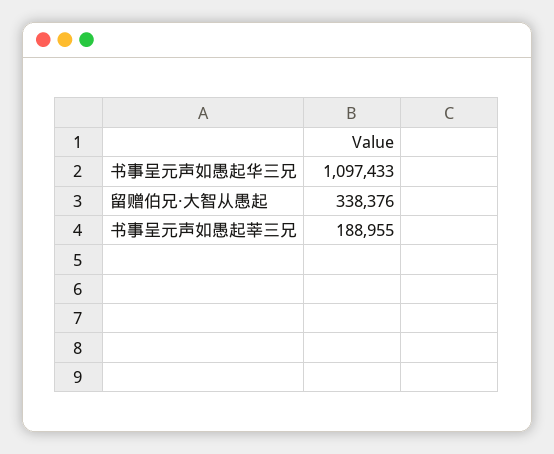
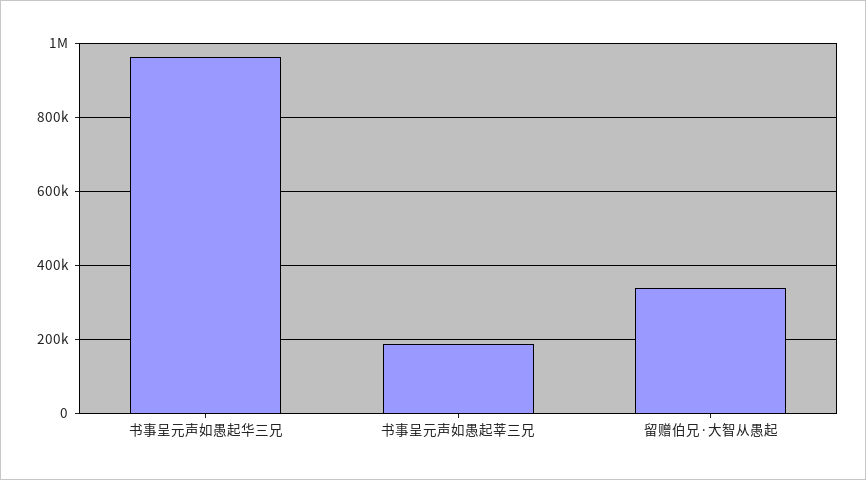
  {
-   "书事呈元声如愚起华三兄": 1097433,
+   "书事呈元声如愚起华三兄": 960000,
    "留赠伯兄·大智从愚起": 338376,
    "书事呈元声如愚起莘三兄": 188955
  }

